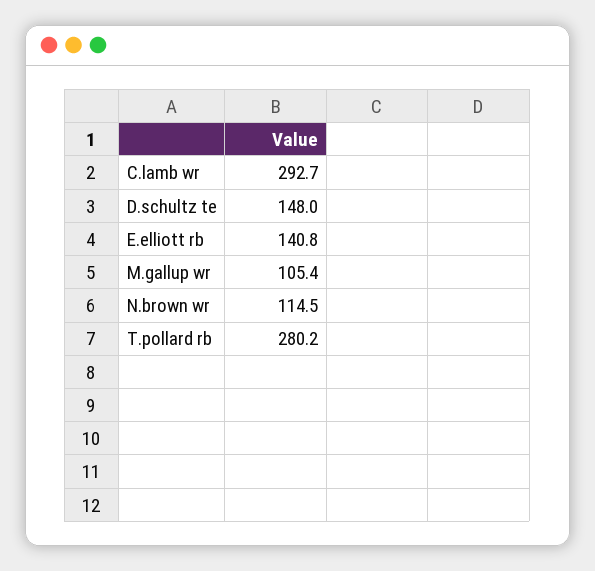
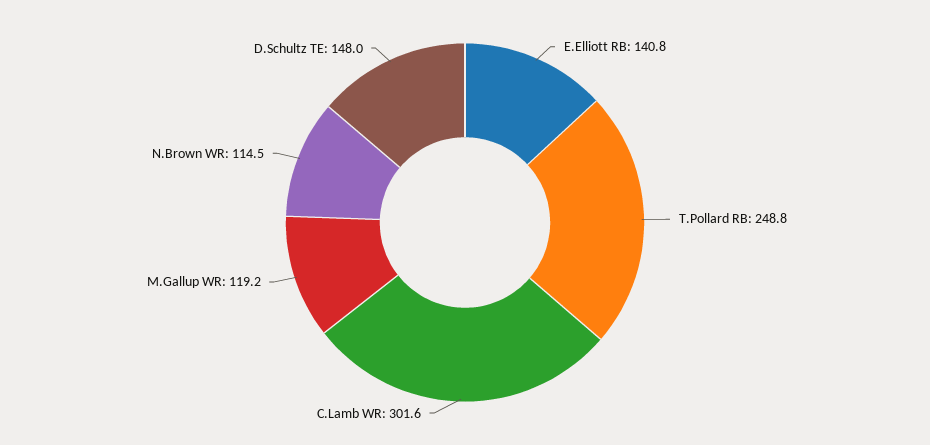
  {
-   "C.lamb wr": 292.7,
+   "C.lamb wr": 301.6,
    "D.schultz te": 148,
    "E.elliott rb": 140.8,
-   "M.gallup wr": 105.4,
+   "M.gallup wr": 119.2,
    "N.brown wr": 114.5,
-   "T.pollard rb": 280.2
+   "T.pollard rb": 248.8
  }

